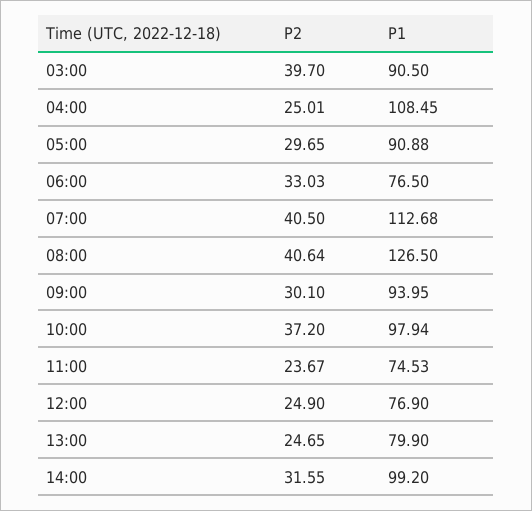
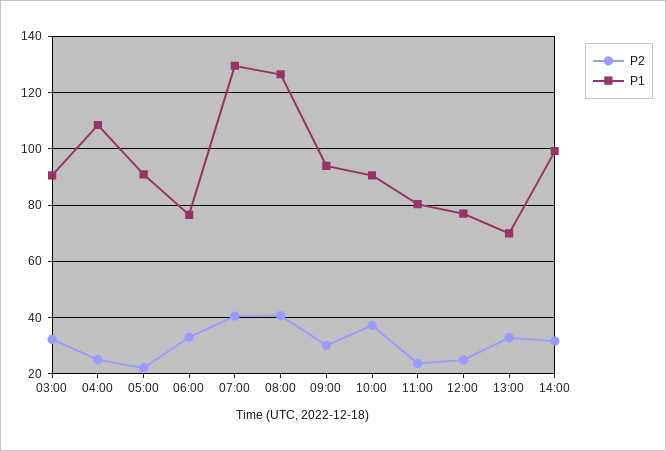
  {
    "P2": {
-     "03:00": 39.7,
+     "03:00": 32.5,
      "04:00": 25.01,
-     "05:00": 29.65,
+     "05:00": 22.5,
      "06:00": 33.03,
      "07:00": 40.5,
      "08:00": 40.64,
      "09:00": 30.1,
      "10:00": 37.2,
      "11:00": 23.67,
      "12:00": 24.9,
-     "13:00": 24.65,
+     "13:00": 32.5,
      "14:00": 31.55
    },
    "P1": {
      "03:00": 90.5,
      "04:00": 108.45,
      "05:00": 90.88,
      "06:00": 76.5,
-     "07:00": 112.68,
+     "07:00": 130,
      "08:00": 126.5,
      "09:00": 93.95,
-     "10:00": 97.94,
+     "10:00": 90,
-     "11:00": 74.53,
+     "11:00": 80,
      "12:00": 76.9,
-     "13:00": 79.9,
+     "13:00": 70,
      "14:00": 99.2
    }
  }

